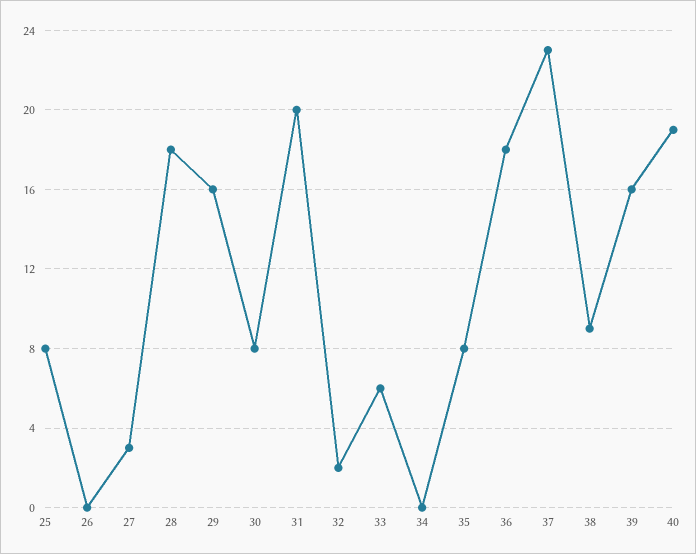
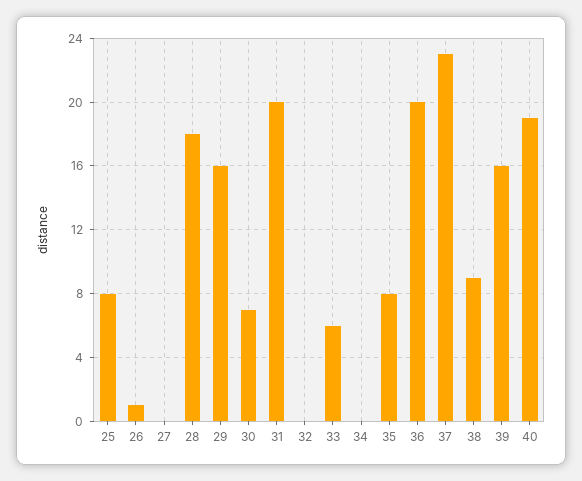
  {
    "25": 8,
-   "26": 0,
+   "26": 1,
-   "27": 3,
+   "27": 0,
    "28": 18,
    "29": 16,
-   "30": 8,
+   "30": 7,
    "31": 20,
-   "32": 2,
+   "32": 0,
    "33": 6,
    "34": 0,
    "35": 8,
-   "36": 18,
+   "36": 20,
    "37": 23,
    "38": 9,
    "39": 16,
    "40": 19
  }

